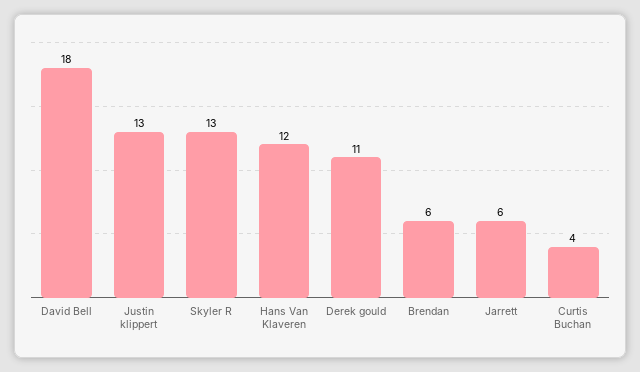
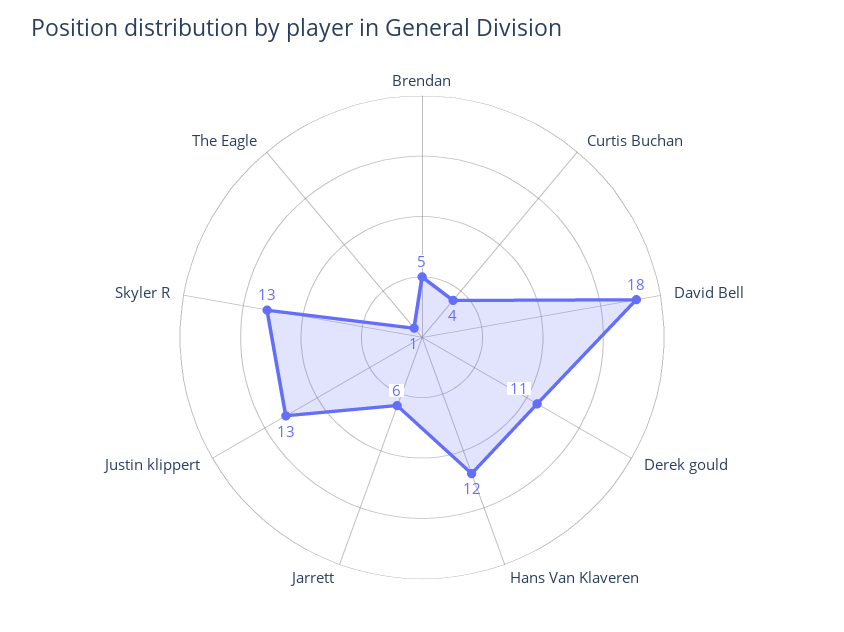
  {
    "David Bell": 18,
    "Justin klippert": 13,
    "Skyler R": 13,
    "Hans Van Klaveren": 12,
    "Derek gould": 11,
-   "Brendan": 6,
+   "Brendan": 5,
    "Jarrett": 6,
-   "Curtis Buchan": 4
+   "Curtis Buchan": 4,
+   "The Eagle": 1
  }

